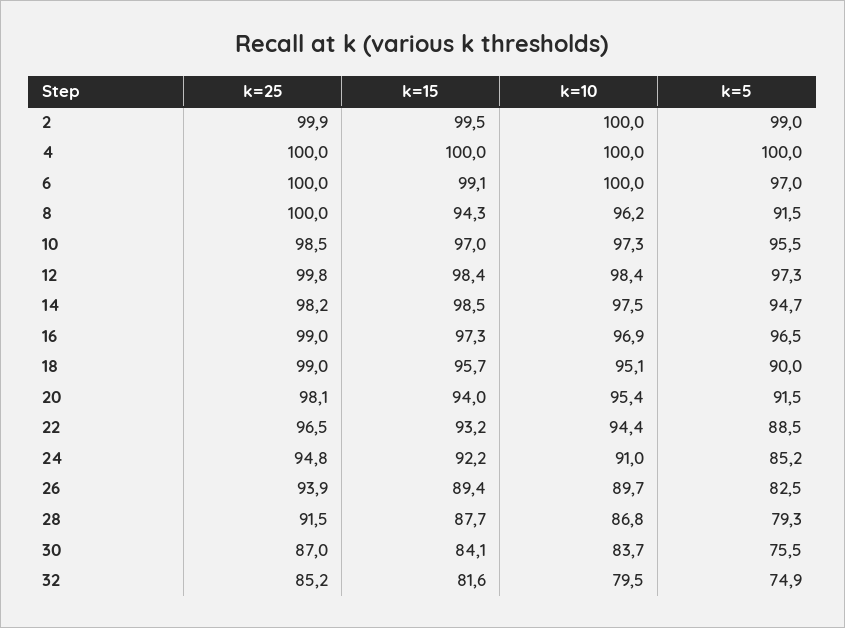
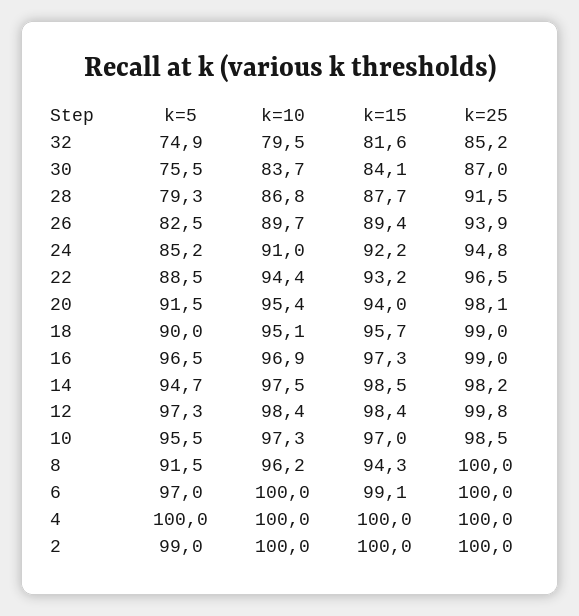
  {
    "k=25": {
-     "2": 99.9,
+     "2": 100,
      "4": 100,
      "6": 100,
      "8": 100,
      "10": 98.5,
      "12": 99.8,
      "14": 98.2,
      "16": 99,
      "18": 99,
      "20": 98.1,
      "22": 96.5,
      "24": 94.8,
      "26": 93.9,
      "28": 91.5,
      "30": 87,
      "32": 85.2
    },
    "k=15": {
-     "2": 99.5,
+     "2": 100,
      "4": 100,
      "6": 99.1,
      "8": 94.3,
      "10": 97,
      "12": 98.4,
      "14": 98.5,
      "16": 97.3,
      "18": 95.7,
      "20": 94,
      "22": 93.2,
      "24": 92.2,
      "26": 89.4,
      "28": 87.7,
      "30": 84.1,
      "32": 81.6
    },
    "k=10": {
      "2": 100,
      "4": 100,
      "6": 100,
      "8": 96.2,
      "10": 97.3,
      "12": 98.4,
      "14": 97.5,
      "16": 96.9,
      "18": 95.1,
      "20": 95.4,
      "22": 94.4,
      "24": 91,
      "26": 89.7,
      "28": 86.8,
      "30": 83.7,
      "32": 79.5
    },
    "k=5": {
      "2": 99,
      "4": 100,
      "6": 97,
      "8": 91.5,
      "10": 95.5,
      "12": 97.3,
      "14": 94.7,
      "16": 96.5,
      "18": 90,
      "20": 91.5,
      "22": 88.5,
      "24": 85.2,
      "26": 82.5,
      "28": 79.3,
      "30": 75.5,
      "32": 74.9
    }
  }

